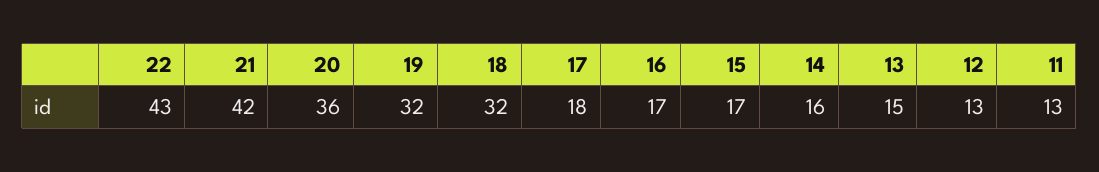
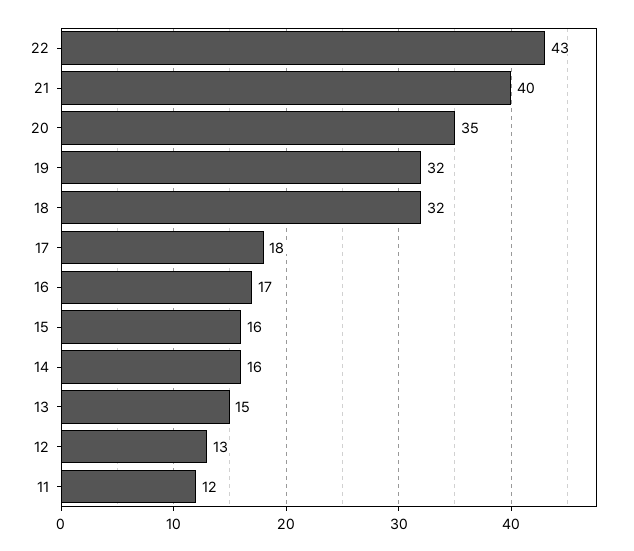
  {
    "22": 43,
-   "21": 42,
+   "21": 40,
-   "20": 36,
+   "20": 35,
    "19": 32,
    "18": 32,
    "17": 18,
    "16": 17,
-   "15": 17,
+   "15": 16,
    "14": 16,
    "13": 15,
    "12": 13,
-   "11": 13
+   "11": 12
  }

